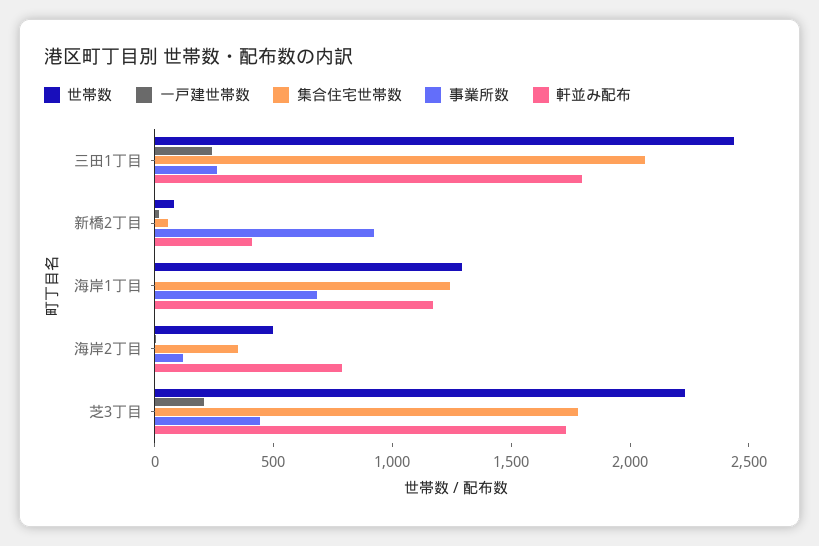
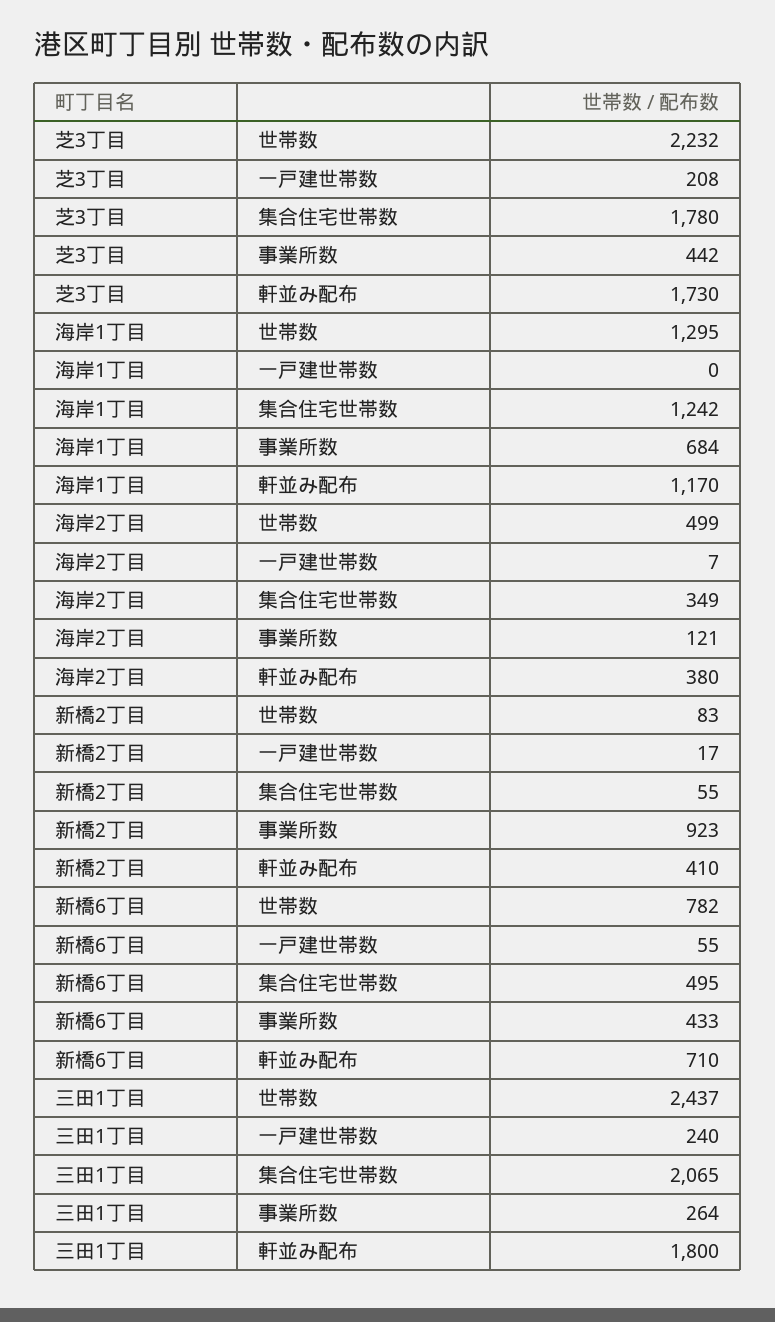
  {
    "世帯数": {
      "三田1丁目": 2437,
      "新橋2丁目": 83,
      "海岸1丁目": 1295,
      "海岸2丁目": 499,
-     "芝3丁目": 2232
+     "芝3丁目": 2232,
+     "新橋6丁目": 782
    },
    "一戸建世帯数": {
      "三田1丁目": 240,
      "新橋2丁目": 17,
      "海岸1丁目": 0,
      "海岸2丁目": 7,
-     "芝3丁目": 208
+     "芝3丁目": 208,
+     "新橋6丁目": 55
    },
    "集合住宅世帯数": {
      "三田1丁目": 2065,
      "新橋2丁目": 55,
      "海岸1丁目": 1242,
      "海岸2丁目": 349,
-     "芝3丁目": 1780
+     "芝3丁目": 1780,
+     "新橋6丁目": 495
    },
    "事業所数": {
      "三田1丁目": 264,
      "新橋2丁目": 923,
      "海岸1丁目": 684,
      "海岸2丁目": 121,
-     "芝3丁目": 442
+     "芝3丁目": 442,
+     "新橋6丁目": 433
    },
    "軒並み配布": {
      "三田1丁目": 1800,
      "新橋2丁目": 410,
      "海岸1丁目": 1170,
-     "海岸2丁目": 800,
+     "海岸2丁目": 380,
-     "芝3丁目": 1730
+     "芝3丁目": 1730,
+     "新橋6丁目": 710
    }
  }

